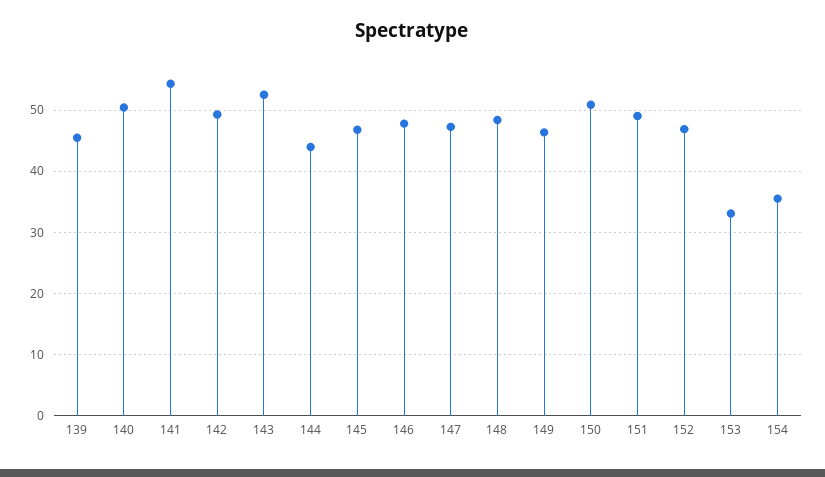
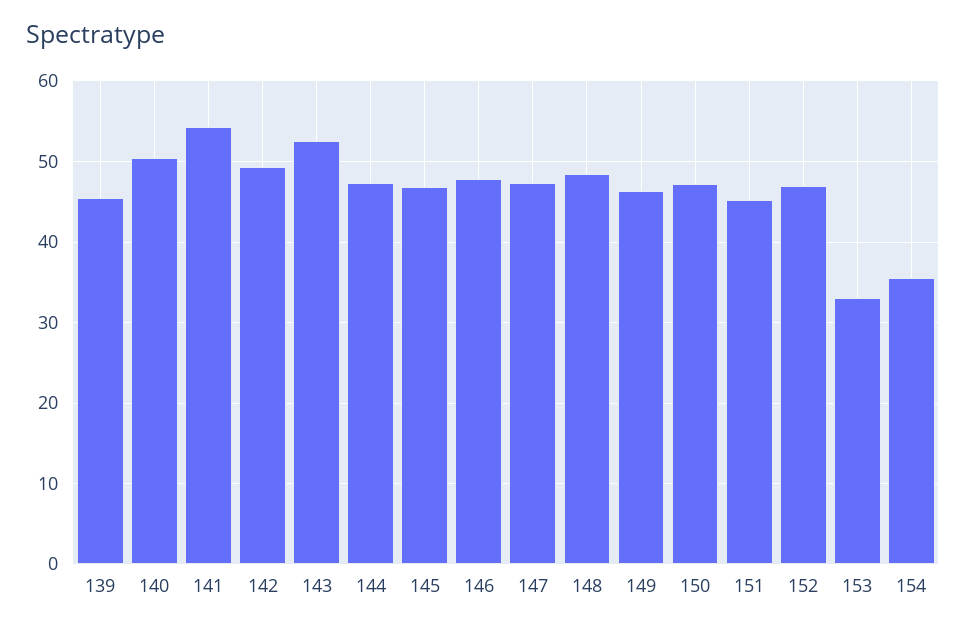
  {
    "139": 46,
    "140": 50,
    "141": 54,
    "142": 49,
    "143": 53,
-   "144": 44,
+   "144": 47,
    "145": 47,
    "146": 48,
    "147": 47,
    "148": 48,
    "149": 46,
-   "150": 51,
+   "150": 47,
-   "151": 49,
+   "151": 45,
    "152": 47,
    "153": 33,
    "154": 36
  }

